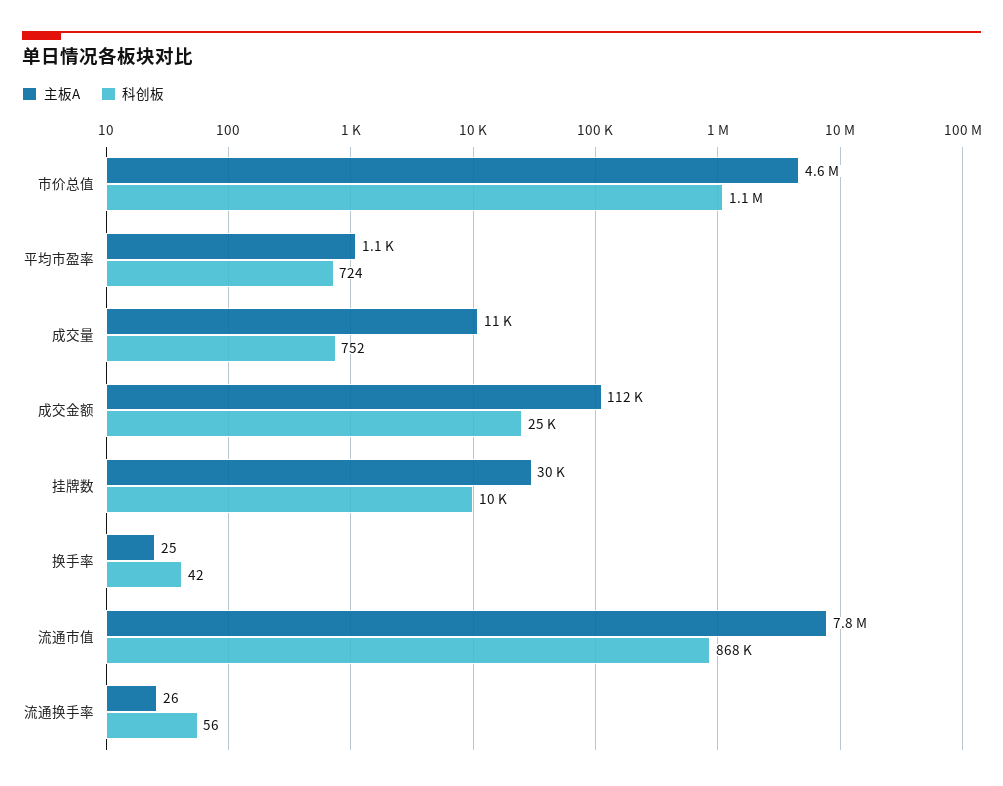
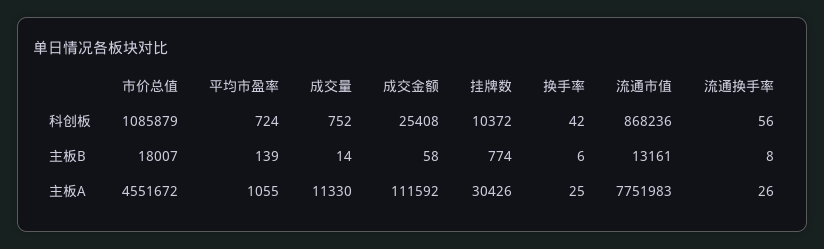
  {
    "主板A": {
      "市价总值": 4551672,
      "平均市盈率": 1055,
      "成交量": 11330,
      "成交金额": 111592,
      "挂牌数": 30426,
      "换手率": 25,
      "流通市值": 7751983,
      "流通换手率": 26
    },
    "科创板": {
      "市价总值": 1085879,
      "平均市盈率": 724,
      "成交量": 752,
      "成交金额": 25408,
      "挂牌数": 10372,
      "换手率": 42,
      "流通市值": 868236,
      "流通换手率": 56
-   }
+   },
+   "主板B": {
+     "市价总值": 18007,
+     "平均市盈率": 139,
+     "成交量": 14,
+     "成交金额": 58,
+     "挂牌数": 774,
+     "换手率": 6,
+     "流通市值": 13161,
+     "流通换手率": 8
+   }
  }

